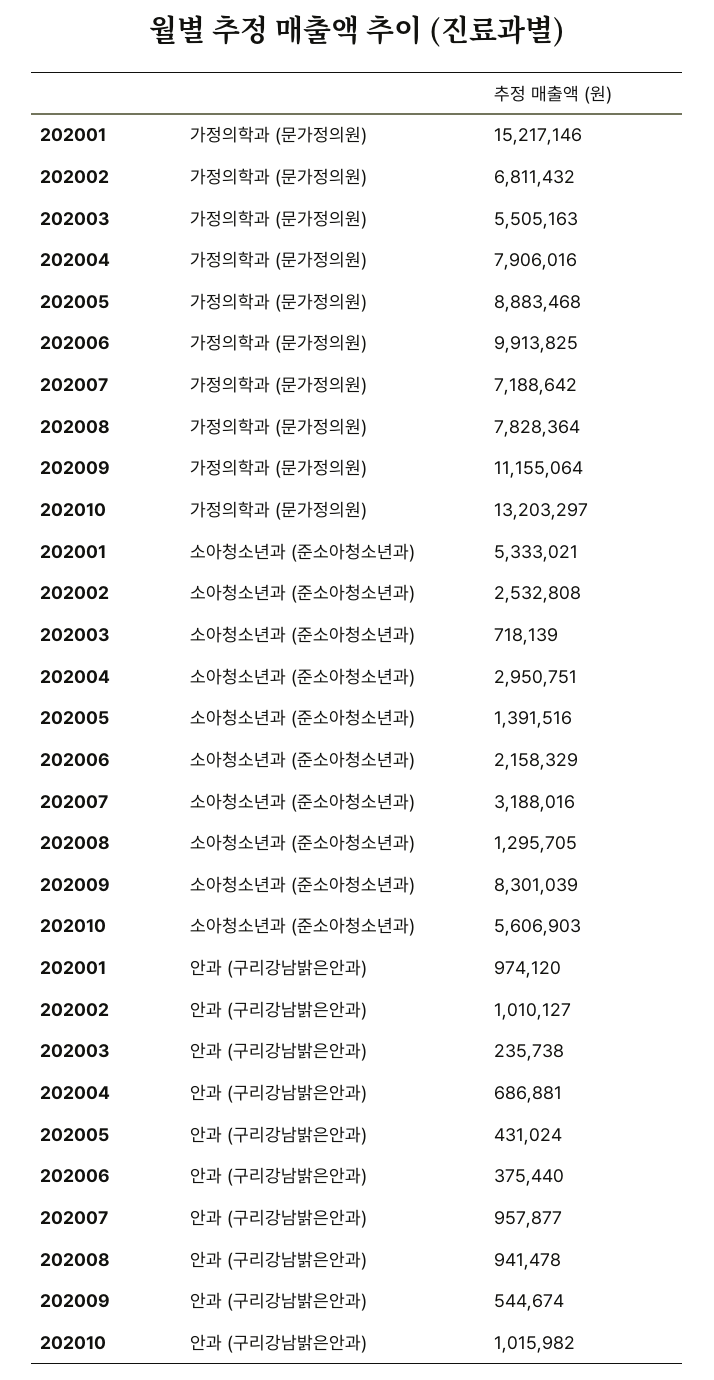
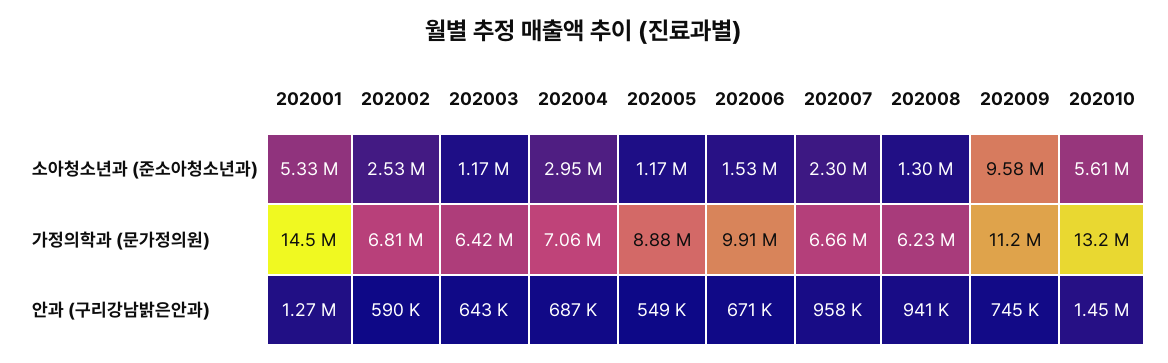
  {
    "202001": {
-     "가정의학과 (문가정의원)": 15217146,
+     "가정의학과 (문가정의원)": 14500000,
      "소아청소년과 (준소아청소년과)": 5333021,
-     "안과 (구리강남밝은안과)": 974120
+     "안과 (구리강남밝은안과)": 1270000
    },
    "202002": {
      "가정의학과 (문가정의원)": 6811432,
      "소아청소년과 (준소아청소년과)": 2532808,
-     "안과 (구리강남밝은안과)": 1010127
+     "안과 (구리강남밝은안과)": 590000
    },
    "202003": {
-     "가정의학과 (문가정의원)": 5505163,
+     "가정의학과 (문가정의원)": 6420000,
-     "소아청소년과 (준소아청소년과)": 718139,
+     "소아청소년과 (준소아청소년과)": 1170000,
-     "안과 (구리강남밝은안과)": 235738
+     "안과 (구리강남밝은안과)": 643000
    },
    "202004": {
-     "가정의학과 (문가정의원)": 7906016,
+     "가정의학과 (문가정의원)": 7060000,
      "소아청소년과 (준소아청소년과)": 2950751,
      "안과 (구리강남밝은안과)": 686881
    },
    "202005": {
      "가정의학과 (문가정의원)": 8883468,
-     "소아청소년과 (준소아청소년과)": 1391516,
+     "소아청소년과 (준소아청소년과)": 1170000,
-     "안과 (구리강남밝은안과)": 431024
+     "안과 (구리강남밝은안과)": 549000
    },
    "202006": {
      "가정의학과 (문가정의원)": 9913825,
-     "소아청소년과 (준소아청소년과)": 2158329,
+     "소아청소년과 (준소아청소년과)": 1530000,
-     "안과 (구리강남밝은안과)": 375440
+     "안과 (구리강남밝은안과)": 671000
    },
    "202007": {
-     "가정의학과 (문가정의원)": 7188642,
+     "가정의학과 (문가정의원)": 6660000,
-     "소아청소년과 (준소아청소년과)": 3188016,
+     "소아청소년과 (준소아청소년과)": 2300000,
      "안과 (구리강남밝은안과)": 957877
    },
    "202008": {
-     "가정의학과 (문가정의원)": 7828364,
+     "가정의학과 (문가정의원)": 6230000,
      "소아청소년과 (준소아청소년과)": 1295705,
      "안과 (구리강남밝은안과)": 941478
    },
    "202009": {
      "가정의학과 (문가정의원)": 11155064,
-     "소아청소년과 (준소아청소년과)": 8301039,
+     "소아청소년과 (준소아청소년과)": 9580000,
-     "안과 (구리강남밝은안과)": 544674
+     "안과 (구리강남밝은안과)": 745000
    },
    "202010": {
      "가정의학과 (문가정의원)": 13203297,
      "소아청소년과 (준소아청소년과)": 5606903,
-     "안과 (구리강남밝은안과)": 1015982
+     "안과 (구리강남밝은안과)": 1450000
    }
  }

